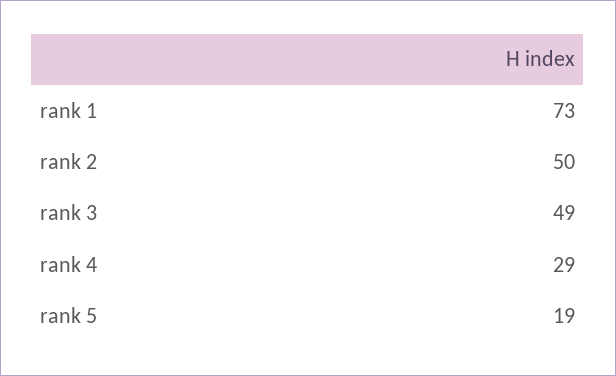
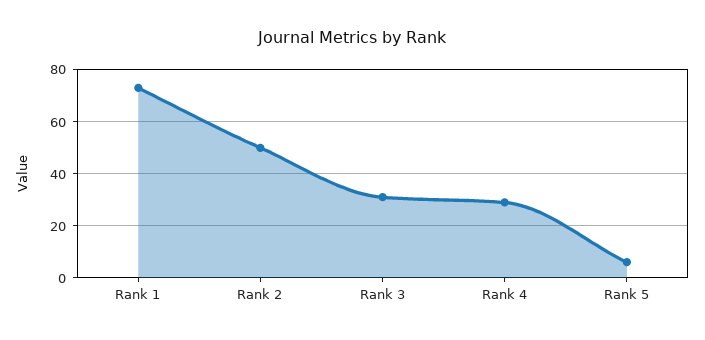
  {
    "rank 1": 73,
    "rank 2": 50,
-   "rank 3": 49,
+   "rank 3": 30,
    "rank 4": 29,
-   "rank 5": 19
+   "rank 5": 5
  }

